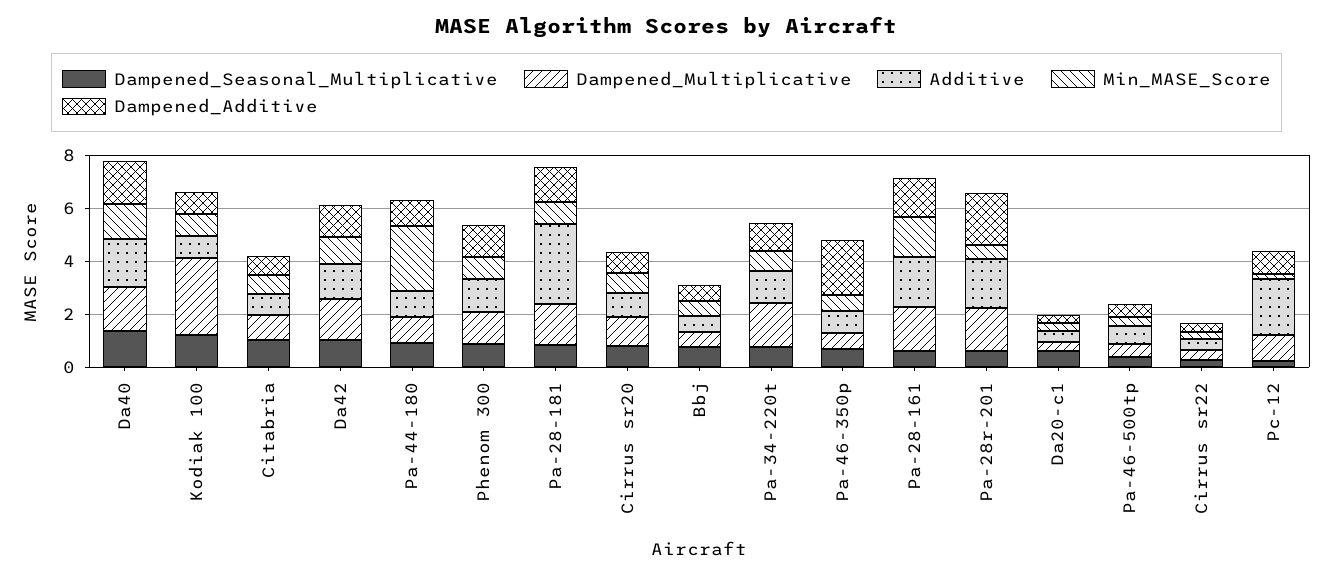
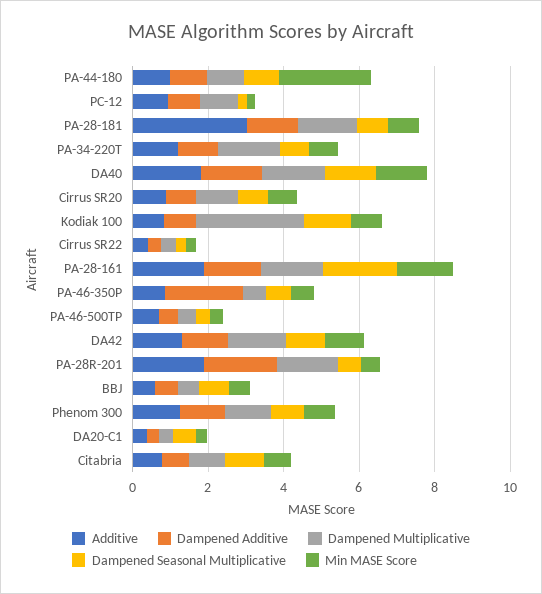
  {
    "Dampened_Seasonal_Multiplicative": {
      "Da40": 1.5,
      "Kodiak 100": 1,
      "Citabria": 1,
      "Da42": 1,
      "Pa-44-180": 1,
      "Phenom 300": 1,
      "Pa-28-181": 1,
      "Cirrus sr20": 1,
      "Bbj": 1,
      "Pa-34-220t": 1,
      "Pa-46-350p": 0.5,
-     "Pa-28-161": 0.5,
+     "Pa-28-161": 2,
      "Pa-28r-201": 0.5,
      "Da20-c1": 0.5,
      "Pa-46-500tp": 0.5,
      "Cirrus sr22": 0.5,
      "Pc-12": 0
    },
    "Dampened_Multiplicative": {
      "Da40": 1.5,
      "Kodiak 100": 3,
      "Citabria": 1,
      "Da42": 1.5,
      "Pa-44-180": 1,
      "Phenom 300": 1,
      "Pa-28-181": 1.5,
      "Cirrus sr20": 1,
      "Bbj": 0.5,
      "Pa-34-220t": 1.5,
      "Pa-46-350p": 0.5,
      "Pa-28-161": 1.5,
      "Pa-28r-201": 1.5,
      "Da20-c1": 0.5,
      "Pa-46-500tp": 0.5,
      "Cirrus sr22": 0.5,
      "Pc-12": 1
    },
    "Additive": {
      "Da40": 2,
      "Kodiak 100": 1,
      "Citabria": 1,
      "Da42": 1.5,
      "Pa-44-180": 1,
      "Phenom 300": 1,
      "Pa-28-181": 3,
      "Cirrus sr20": 1,
      "Bbj": 0.5,
      "Pa-34-220t": 1,
      "Pa-46-350p": 1,
      "Pa-28-161": 2,
      "Pa-28r-201": 2,
      "Da20-c1": 0.5,
      "Pa-46-500tp": 0.5,
      "Cirrus sr22": 0.5,
-     "Pc-12": 2
+     "Pc-12": 1
    },
    "Min_MASE_Score": {
      "Da40": 1.5,
      "Kodiak 100": 1,
      "Citabria": 0.5,
      "Da42": 1,
      "Pa-44-180": 2.5,
      "Phenom 300": 1,
      "Pa-28-181": 1,
      "Cirrus sr20": 1,
      "Bbj": 0.5,
      "Pa-34-220t": 1,
      "Pa-46-350p": 0.5,
      "Pa-28-161": 1.5,
      "Pa-28r-201": 0.5,
      "Da20-c1": 0.5,
      "Pa-46-500tp": 0.5,
      "Cirrus sr22": 0.5,
      "Pc-12": 0
    },
    "Dampened_Additive": {
      "Da40": 1.5,
      "Kodiak 100": 1,
      "Citabria": 0.5,
      "Da42": 1,
      "Pa-44-180": 1,
      "Phenom 300": 1,
      "Pa-28-181": 1.5,
      "Cirrus sr20": 1,
      "Bbj": 0.5,
      "Pa-34-220t": 1,
      "Pa-46-350p": 2,
      "Pa-28-161": 1.5,
      "Pa-28r-201": 2,
      "Da20-c1": 0.5,
      "Pa-46-500tp": 0.5,
      "Cirrus sr22": 0.5,
      "Pc-12": 1
    }
  }

